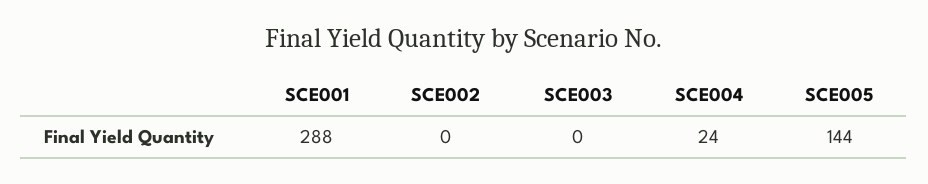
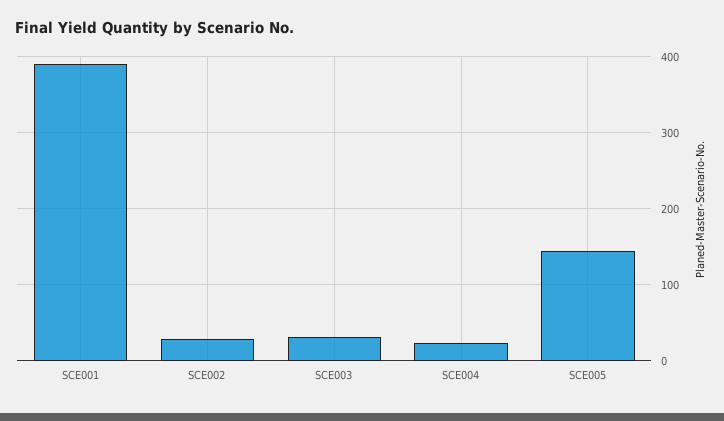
  {
-   "SCE001": 288,
+   "SCE001": 390,
-   "SCE002": 0,
+   "SCE002": 30,
-   "SCE003": 0,
+   "SCE003": 30,
    "SCE004": 24,
    "SCE005": 144
  }

